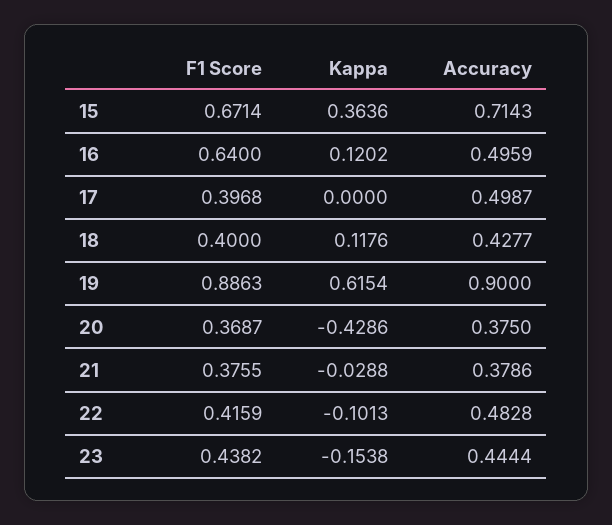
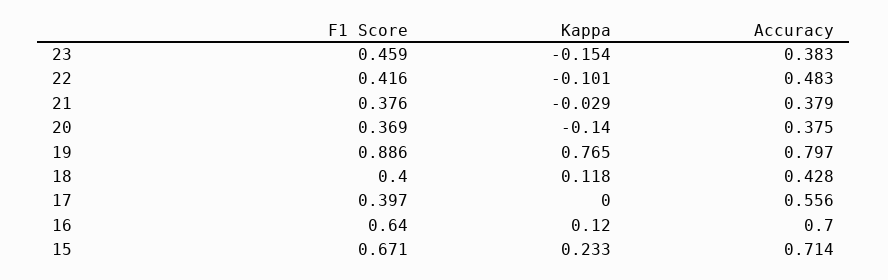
  {
    "F1 Score": {
      "15": 0.6714,
      "16": 0.64,
      "17": 0.3968,
      "18": 0.4,
      "19": 0.8863,
      "20": 0.3687,
      "21": 0.3755,
      "22": 0.4159,
-     "23": 0.4382
+     "23": 0.459
    },
    "Kappa": {
-     "15": 0.3636,
+     "15": 0.233,
      "16": 0.1202,
      "17": 0,
      "18": 0.1176,
-     "19": 0.6154,
+     "19": 0.765,
-     "20": -0.4286,
+     "20": -0.14,
      "21": -0.0288,
      "22": -0.1013,
      "23": -0.1538
    },
    "Accuracy": {
      "15": 0.7143,
-     "16": 0.4959,
+     "16": 0.7,
-     "17": 0.4987,
+     "17": 0.556,
      "18": 0.4277,
-     "19": 0.9,
+     "19": 0.797,
      "20": 0.375,
      "21": 0.3786,
      "22": 0.4828,
-     "23": 0.4444
+     "23": 0.383
    }
  }

